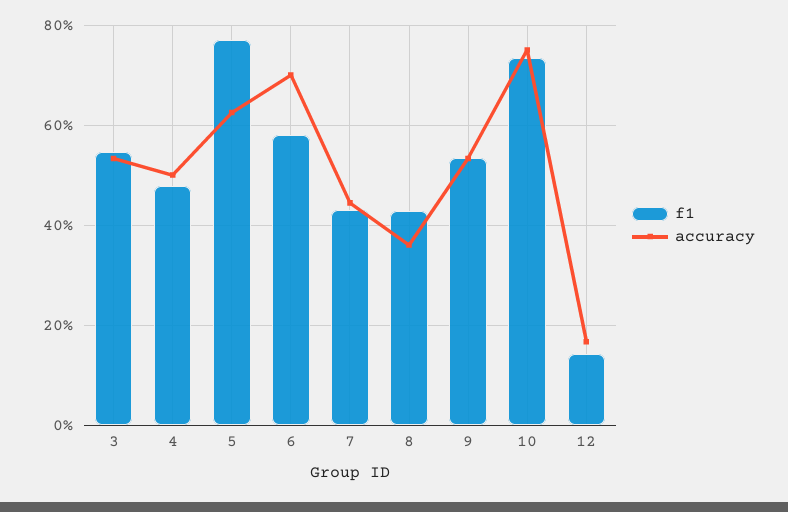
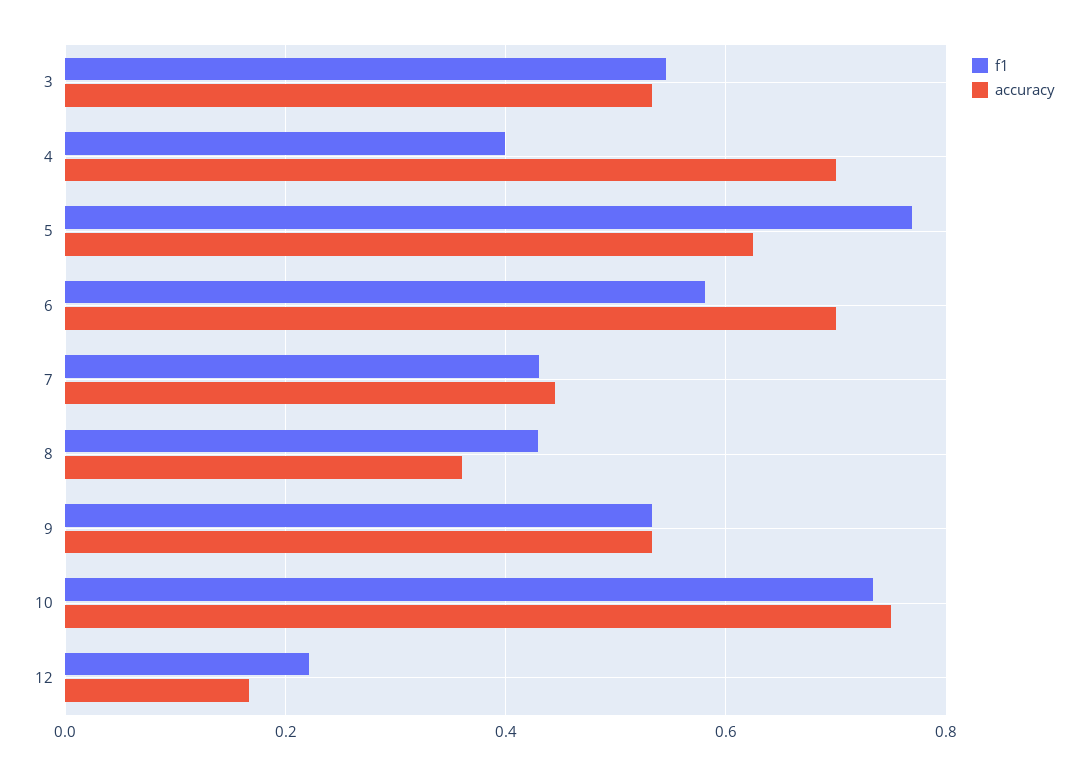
  {
    "f1": {
      "3": 0.54,
-     "4": 0.48,
+     "4": 0.4,
      "5": 0.76,
      "6": 0.58,
      "7": 0.44,
      "8": 0.42,
      "9": 0.54,
      "10": 0.74,
-     "12": 0.14
+     "12": 0.22
    },
    "accuracy": {
      "3": 0.54,
-     "4": 0.5,
+     "4": 0.7,
      "5": 0.62,
      "6": 0.7,
      "7": 0.44,
      "8": 0.36,
      "9": 0.54,
      "10": 0.76,
      "12": 0.16
    }
  }

